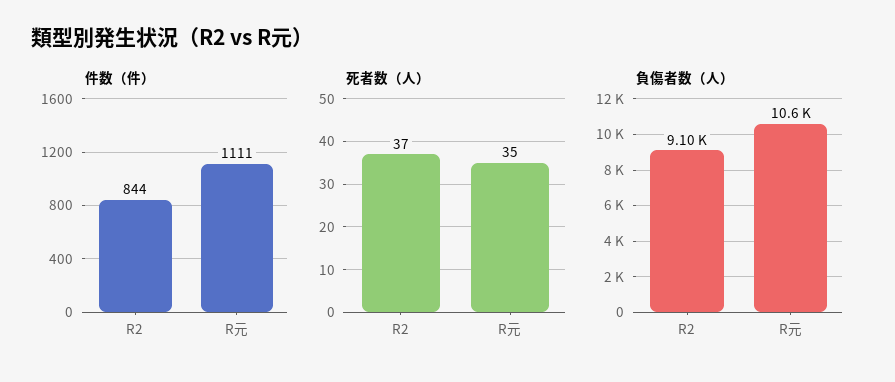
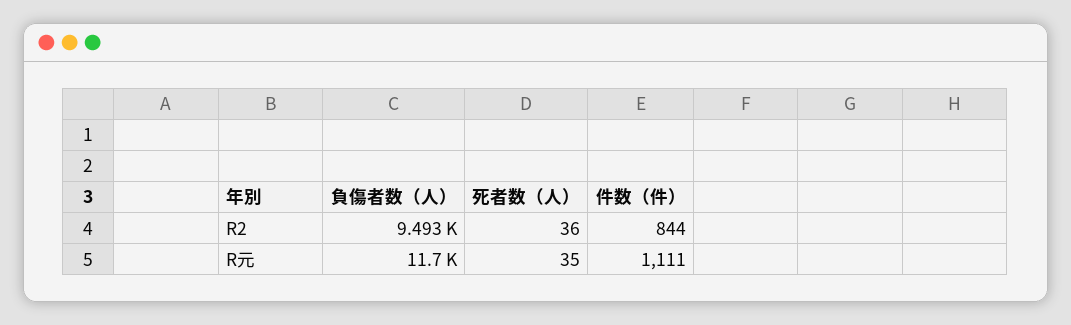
  {
    "件数（件）": {
      "R2": 844,
      "R元": 1111
    },
    "死者数（人）": {
-     "R2": 37,
+     "R2": 36,
      "R元": 35
    },
    "負傷者数（人）": {
-     "R2": 9100,
+     "R2": 9493,
-     "R元": 10600
+     "R元": 11700
    }
  }

